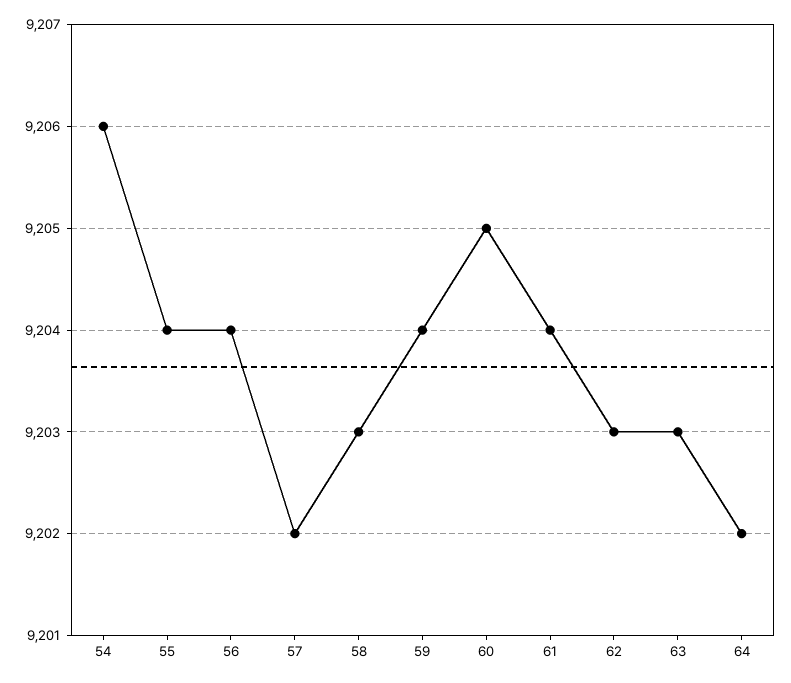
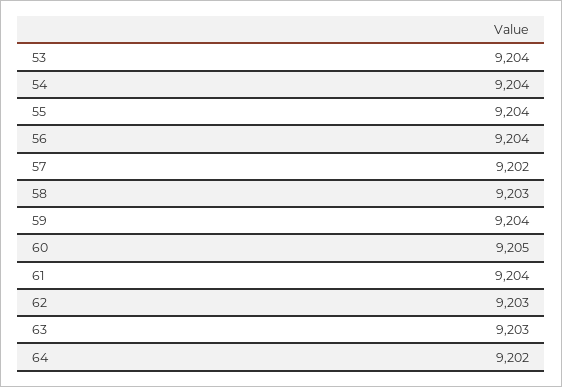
  {
-   "54": 9206,
+   "54": 9204,
    "55": 9204,
    "56": 9204,
    "57": 9202,
    "58": 9203,
    "59": 9204,
    "60": 9205,
    "61": 9204,
    "62": 9203,
    "63": 9203,
-   "64": 9202
+   "64": 9202,
+   "53": 9204
  }

